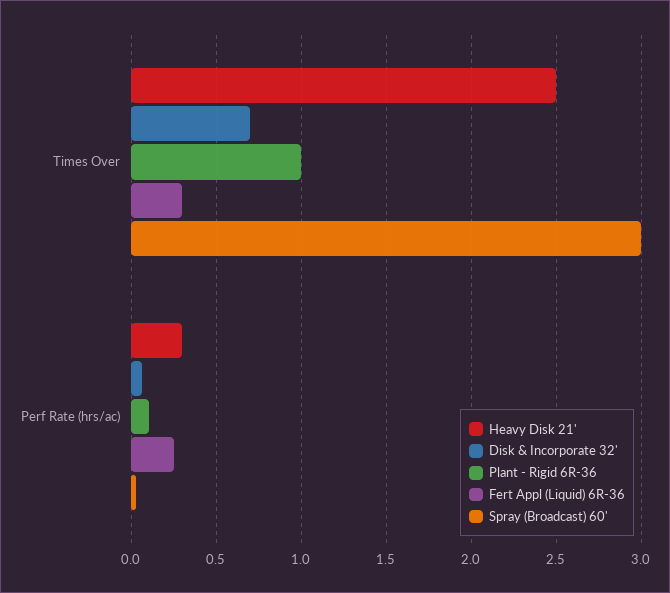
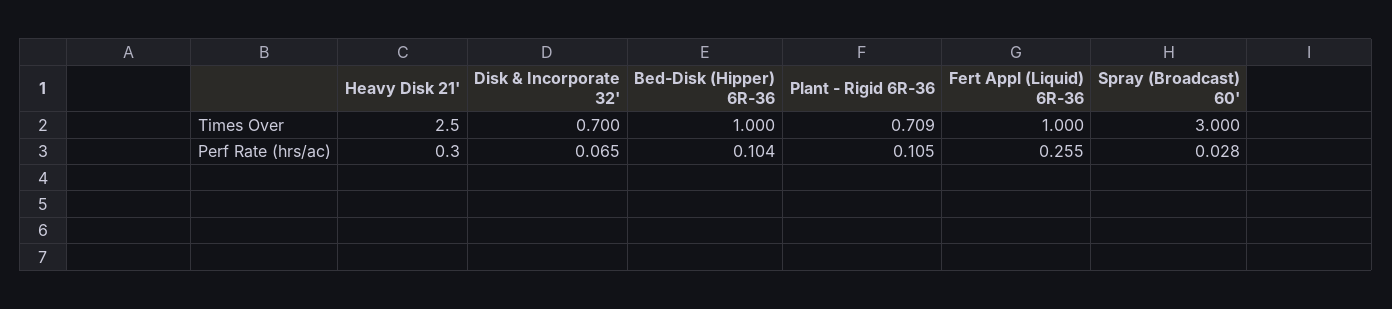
  {
    "Heavy Disk 21'": {
      "Times Over": 2.5,
      "Perf Rate (hrs/ac)": 0.3
    },
    "Disk & Incorporate 32'": {
      "Times Over": 0.7,
      "Perf Rate (hrs/ac)": 0.065
    },
    "Plant - Rigid 6R-36": {
-     "Times Over": 1,
+     "Times Over": 0.709,
      "Perf Rate (hrs/ac)": 0.105
    },
    "Fert Appl (Liquid) 6R-36": {
-     "Times Over": 0.3,
+     "Times Over": 1,
      "Perf Rate (hrs/ac)": 0.255
    },
    "Spray (Broadcast) 60'": {
      "Times Over": 3,
      "Perf Rate (hrs/ac)": 0.028
-   }
+   },
+   "Bed-Disk (Hipper) 6R-36": {
+     "Times Over": 1,
+     "Perf Rate (hrs/ac)": 0.104
+   }
  }

